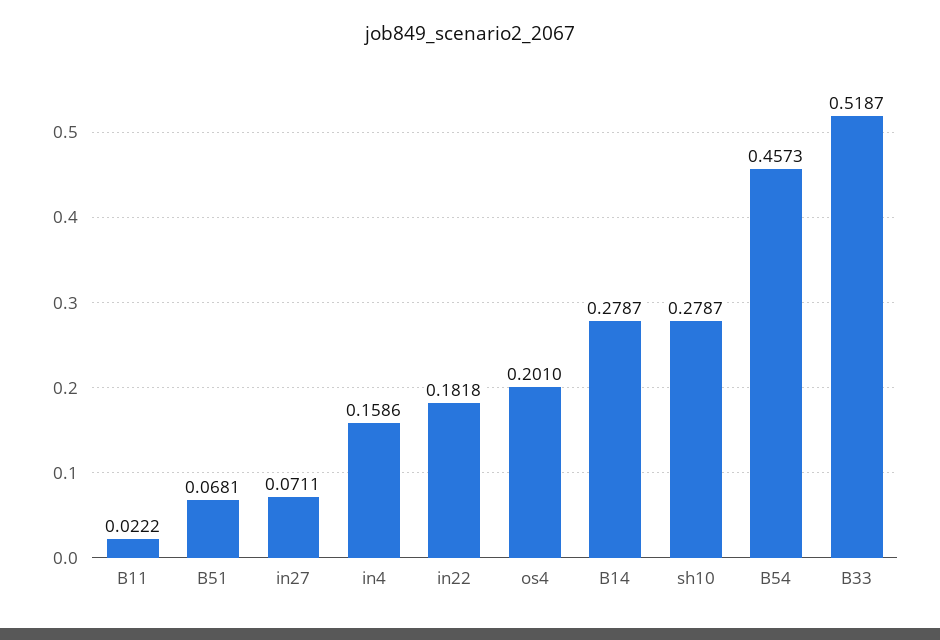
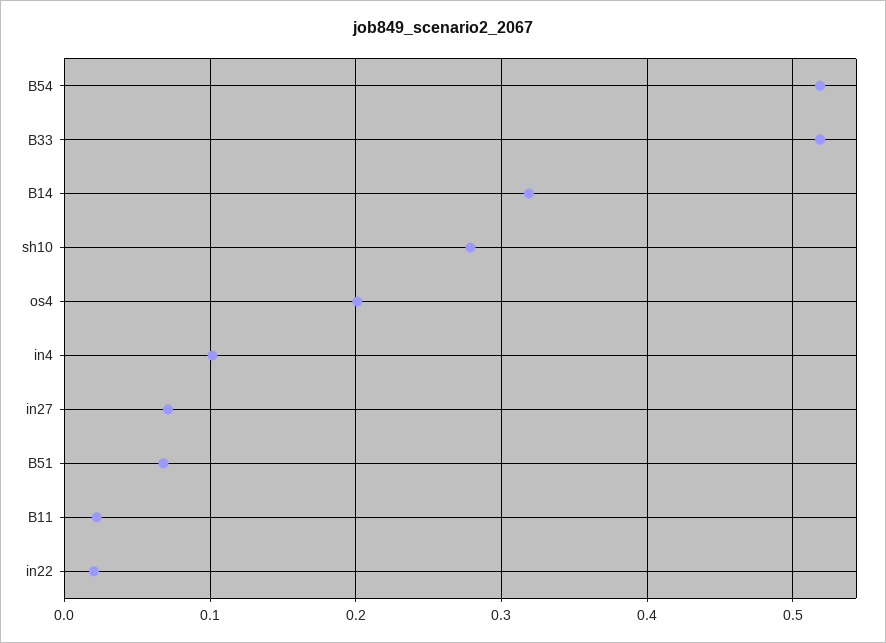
  {
    "B11": 0.0222,
    "B51": 0.0681,
    "in27": 0.0711,
-   "in4": 0.1586,
+   "in4": 0.1,
-   "in22": 0.1818,
+   "in22": 0.02,
    "os4": 0.201,
-   "B14": 0.2787,
+   "B14": 0.32,
    "sh10": 0.2787,
-   "B54": 0.4573,
+   "B54": 0.52,
    "B33": 0.5187
  }

